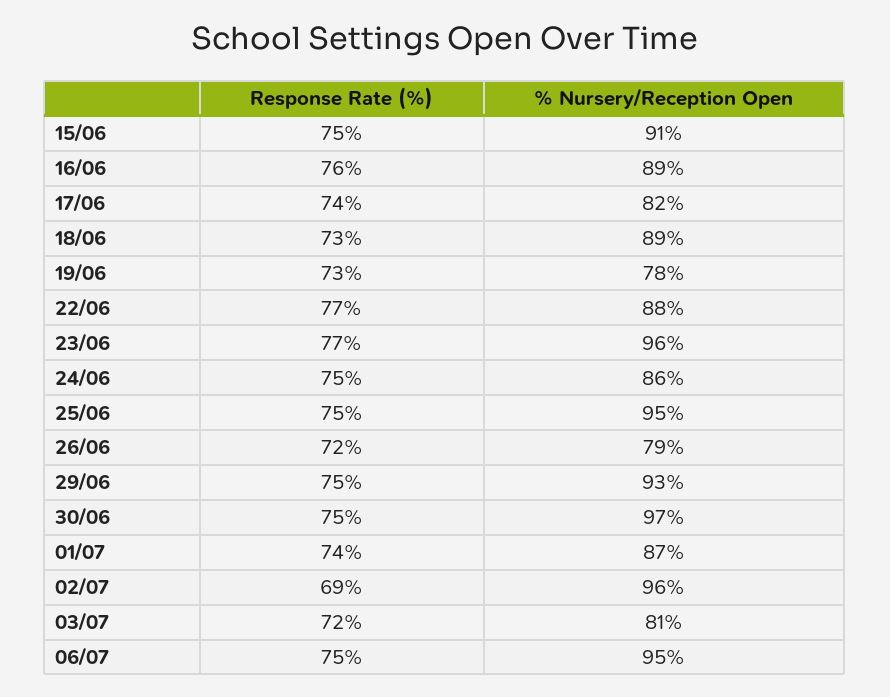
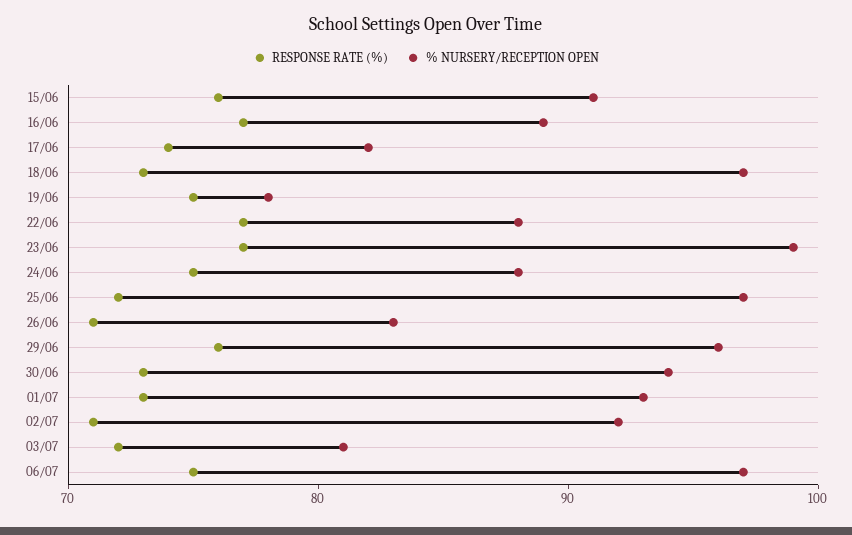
  {
    "Response Rate (%)": {
-     "15/06": 75,
+     "15/06": 76,
-     "16/06": 76,
+     "16/06": 77,
      "17/06": 74,
      "18/06": 73,
-     "19/06": 73,
+     "19/06": 75,
      "22/06": 77,
      "23/06": 77,
      "24/06": 75,
-     "25/06": 75,
+     "25/06": 72,
-     "26/06": 72,
+     "26/06": 71,
-     "29/06": 75,
+     "29/06": 76,
-     "30/06": 75,
+     "30/06": 73,
-     "01/07": 74,
+     "01/07": 73,
-     "02/07": 69,
+     "02/07": 71,
      "03/07": 72,
      "06/07": 75
    },
    "% Nursery/Reception Open": {
      "15/06": 91,
      "16/06": 89,
      "17/06": 82,
-     "18/06": 89,
+     "18/06": 97,
      "19/06": 78,
      "22/06": 88,
-     "23/06": 96,
+     "23/06": 99,
-     "24/06": 86,
+     "24/06": 88,
-     "25/06": 95,
+     "25/06": 97,
-     "26/06": 79,
+     "26/06": 83,
-     "29/06": 93,
+     "29/06": 96,
-     "30/06": 97,
+     "30/06": 94,
-     "01/07": 87,
+     "01/07": 93,
-     "02/07": 96,
+     "02/07": 92,
      "03/07": 81,
-     "06/07": 95
+     "06/07": 97
    }
  }

